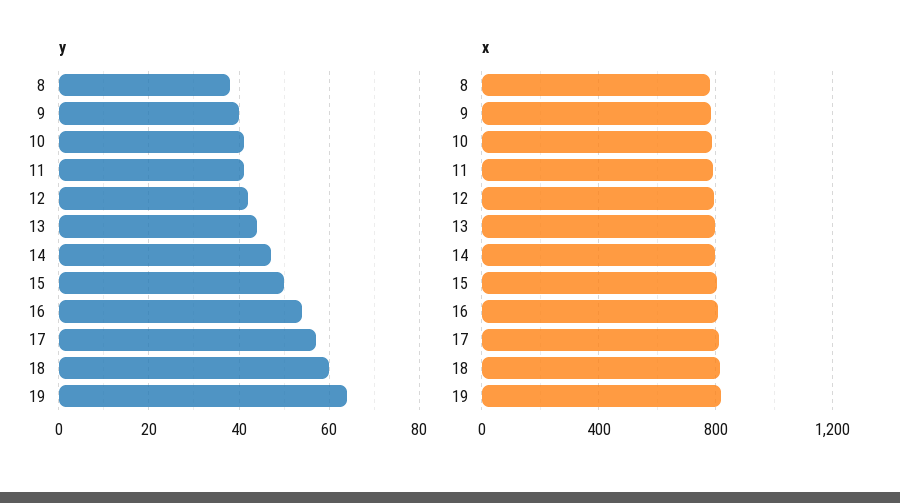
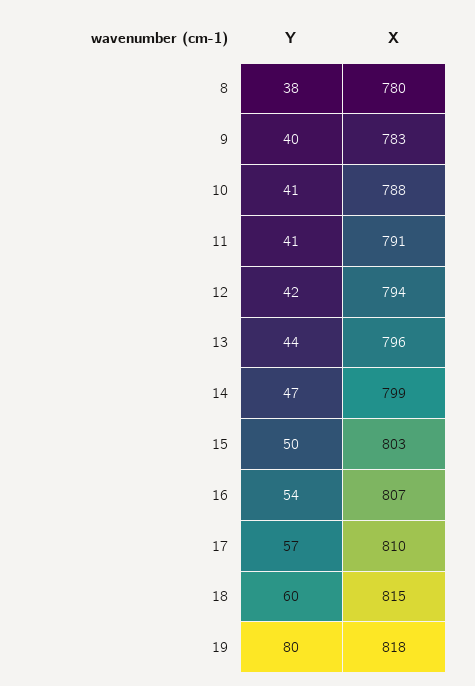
  {
    "y": {
      "8": 38,
      "9": 40,
      "10": 41,
      "11": 41,
      "12": 42,
      "13": 44,
      "14": 47,
      "15": 50,
      "16": 54,
      "17": 57,
      "18": 60,
-     "19": 65
+     "19": 80
    },
    "x": {
      "8": 780,
      "9": 783,
      "10": 788,
      "11": 791,
      "12": 794,
      "13": 796,
      "14": 799,
      "15": 803,
      "16": 807,
      "17": 810,
      "18": 815,
      "19": 818
    }
  }

